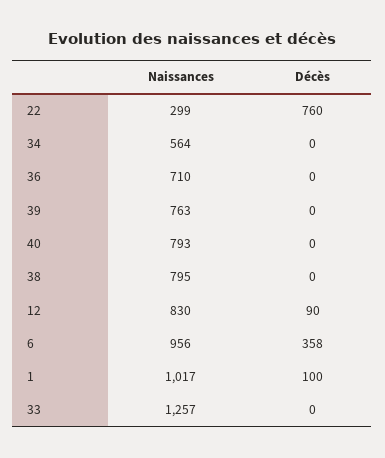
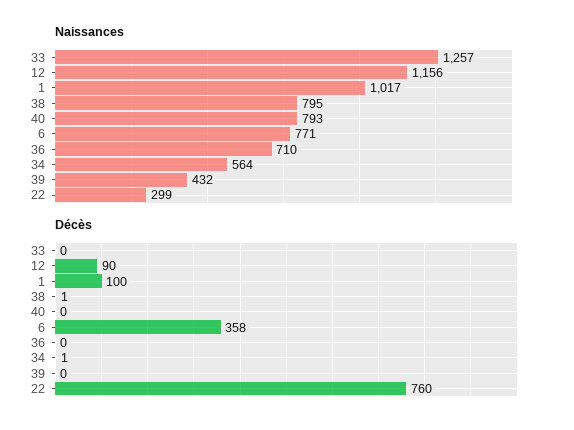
  {
    "Naissances": {
      "22": 299,
      "34": 564,
      "36": 710,
-     "39": 763,
+     "39": 432,
      "40": 793,
      "38": 795,
-     "12": 830,
+     "12": 1156,
-     "6": 956,
+     "6": 771,
      "1": 1017,
      "33": 1257
    },
    "Décès": {
      "22": 760,
-     "34": 0,
+     "34": 1,
      "36": 0,
      "39": 0,
      "40": 0,
-     "38": 0,
+     "38": 1,
      "12": 90,
      "6": 358,
      "1": 100,
      "33": 0
    }
  }

